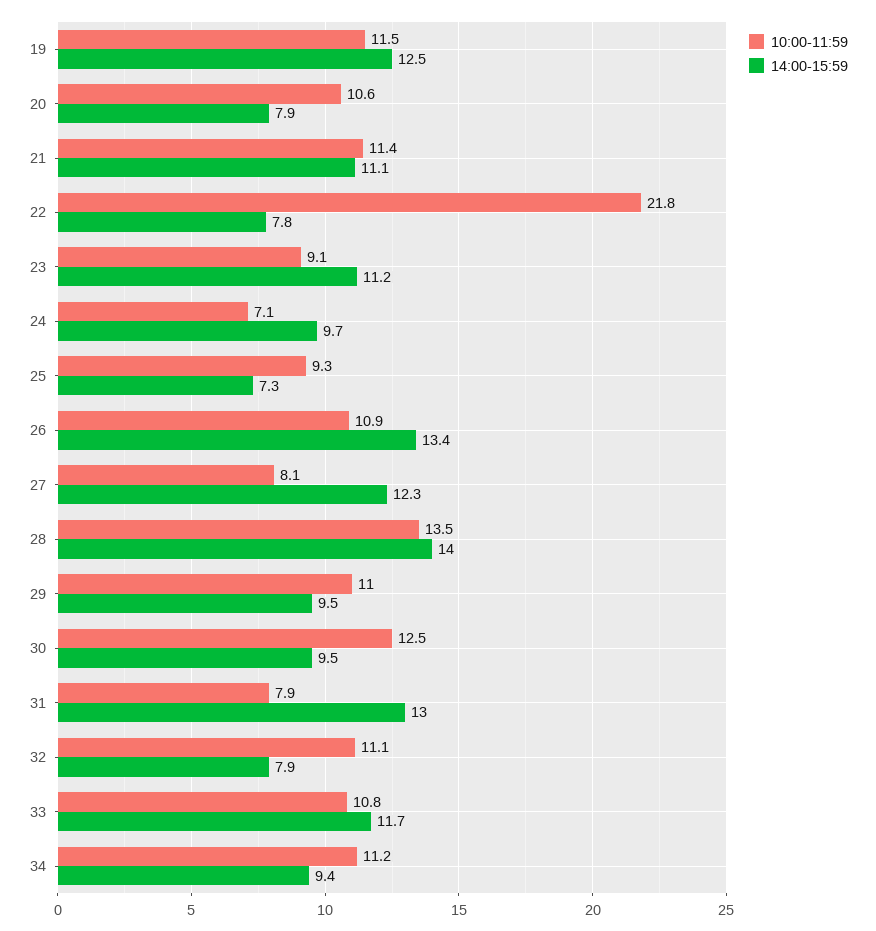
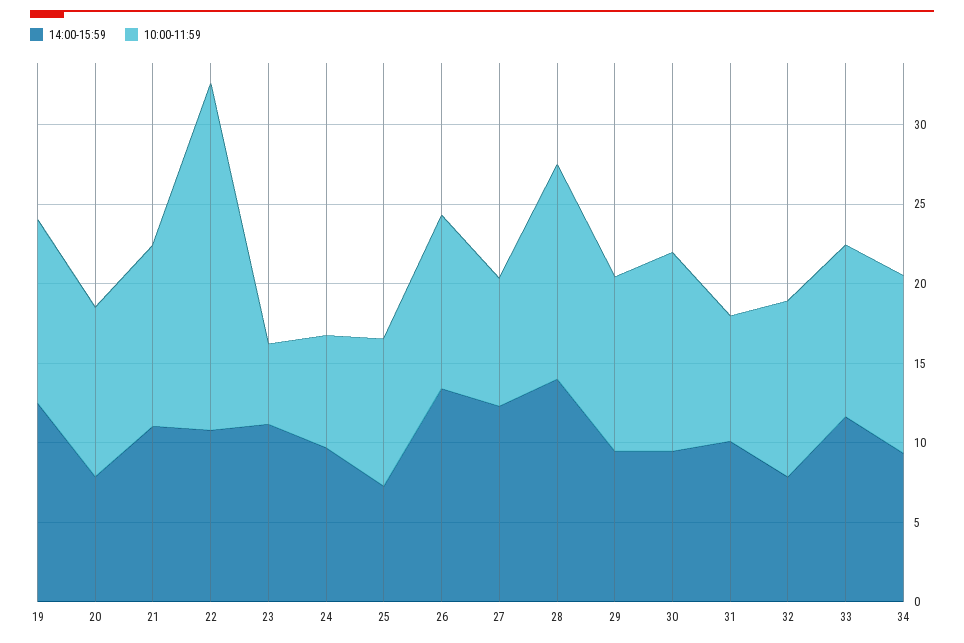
  {
    "10:00-11:59": {
      "19": 11.5,
      "20": 10.6,
      "21": 11.4,
      "22": 21.8,
-     "23": 9.1,
+     "23": 5,
      "24": 7.1,
      "25": 9.3,
      "26": 10.9,
      "27": 8.1,
      "28": 13.5,
      "29": 11,
      "30": 12.5,
      "31": 7.9,
      "32": 11.1,
      "33": 10.8,
      "34": 11.2
    },
    "14:00-15:59": {
      "19": 12.5,
      "20": 7.9,
      "21": 11.1,
-     "22": 7.8,
+     "22": 11,
      "23": 11.2,
      "24": 9.7,
      "25": 7.3,
      "26": 13.4,
      "27": 12.3,
      "28": 14,
      "29": 9.5,
      "30": 9.5,
-     "31": 13,
+     "31": 10,
      "32": 7.9,
      "33": 11.7,
      "34": 9.4
    }
  }

